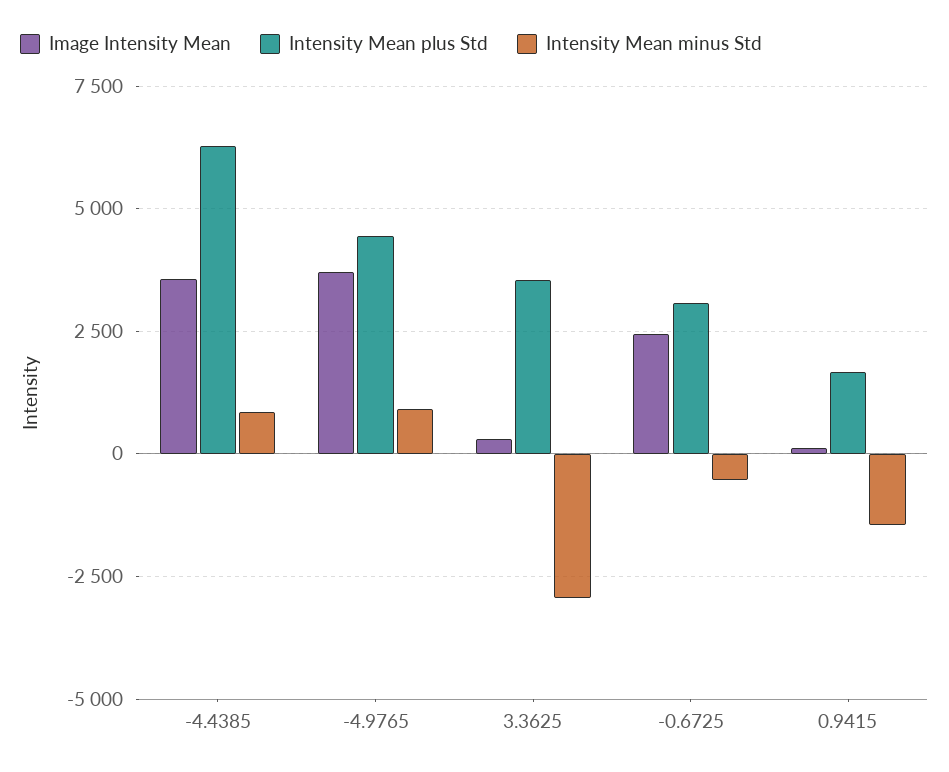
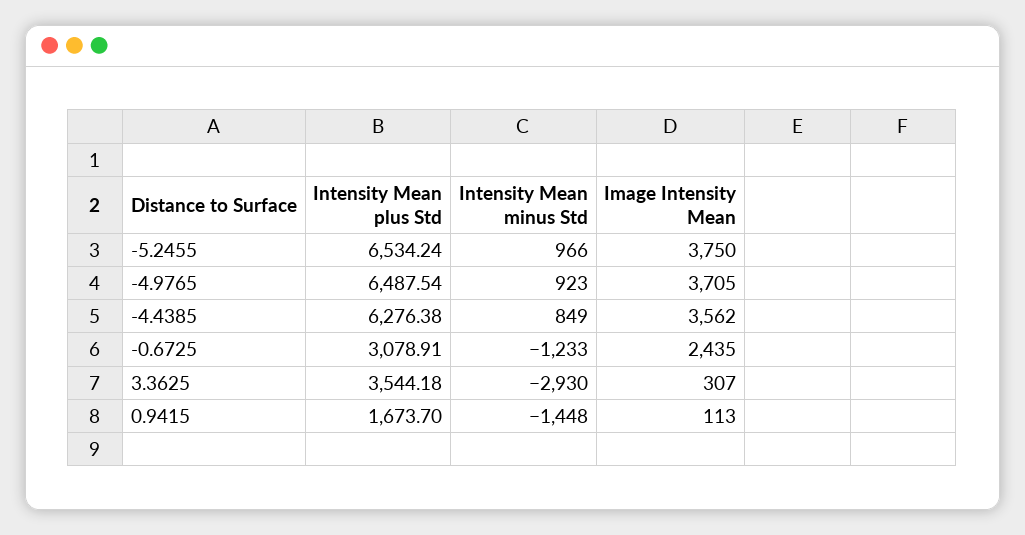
  {
    "Image Intensity Mean": {
      "-4.4385": 3562,
      "-4.9765": 3705,
      "3.3625": 307,
      "-0.6725": 2435,
-     "0.9415": 113
+     "0.9415": 113,
+     "-5.2455": 3750
    },
    "Intensity Mean plus Std": {
      "-4.4385": 6276.38,
-     "-4.9765": 4500,
+     "-4.9765": 6487.54,
      "3.3625": 3544.18,
      "-0.6725": 3078.91,
-     "0.9415": 1673.7
+     "0.9415": 1673.7,
+     "-5.2455": 6534.24
    },
    "Intensity Mean minus Std": {
      "-4.4385": 849,
      "-4.9765": 923,
      "3.3625": -2930,
-     "-0.6725": -500,
+     "-0.6725": -1233,
-     "0.9415": -1448
+     "0.9415": -1448,
+     "-5.2455": 966
    }
  }

